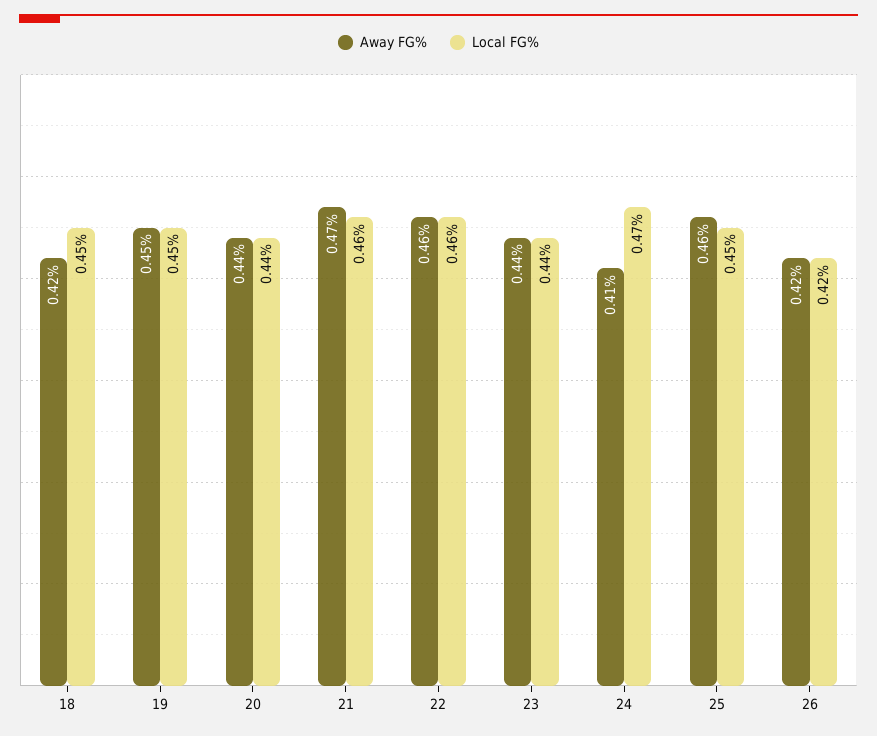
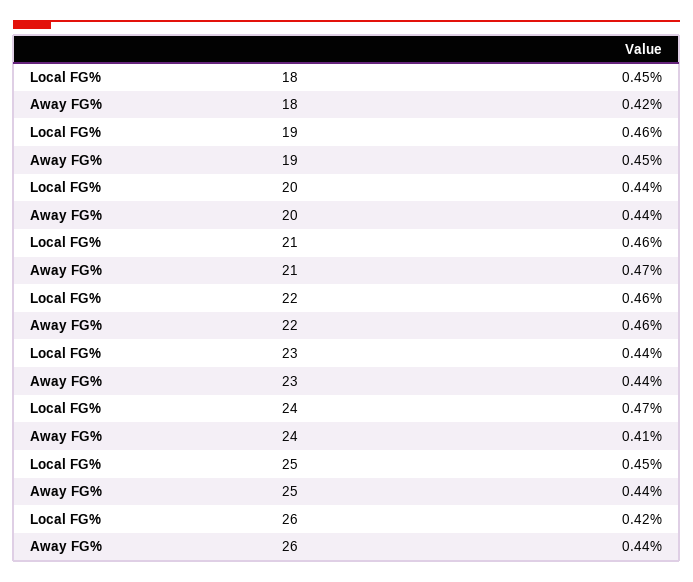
  {
    "Away FG%": {
      "18": 0.42,
      "19": 0.45,
      "20": 0.44,
      "21": 0.47,
      "22": 0.46,
      "23": 0.44,
      "24": 0.41,
-     "25": 0.46,
+     "25": 0.44,
-     "26": 0.42
+     "26": 0.44
    },
    "Local FG%": {
      "18": 0.45,
-     "19": 0.45,
+     "19": 0.46,
      "20": 0.44,
      "21": 0.46,
      "22": 0.46,
      "23": 0.44,
      "24": 0.47,
      "25": 0.45,
      "26": 0.42
    }
  }

